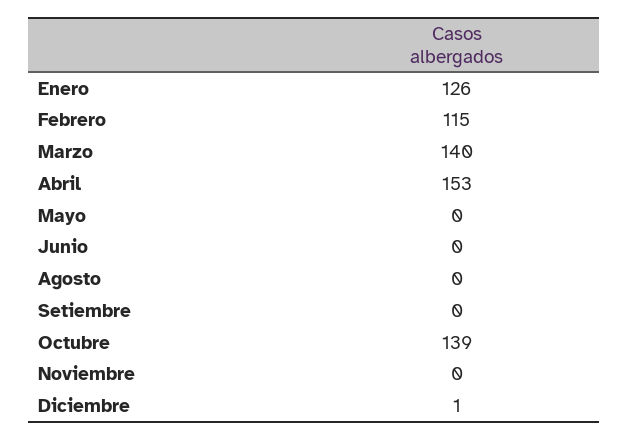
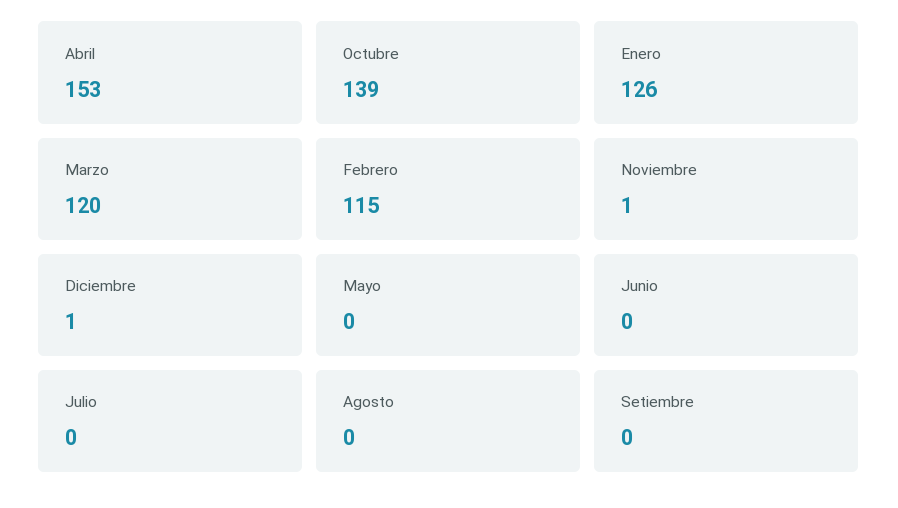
  {
    "Enero": 126,
    "Febrero": 115,
-   "Marzo": 140,
+   "Marzo": 120,
    "Abril": 153,
    "Mayo": 0,
    "Junio": 0,
    "Agosto": 0,
    "Setiembre": 0,
    "Octubre": 139,
-   "Noviembre": 0,
+   "Noviembre": 1,
-   "Diciembre": 1
+   "Diciembre": 1,
+   "Julio": 0
  }

